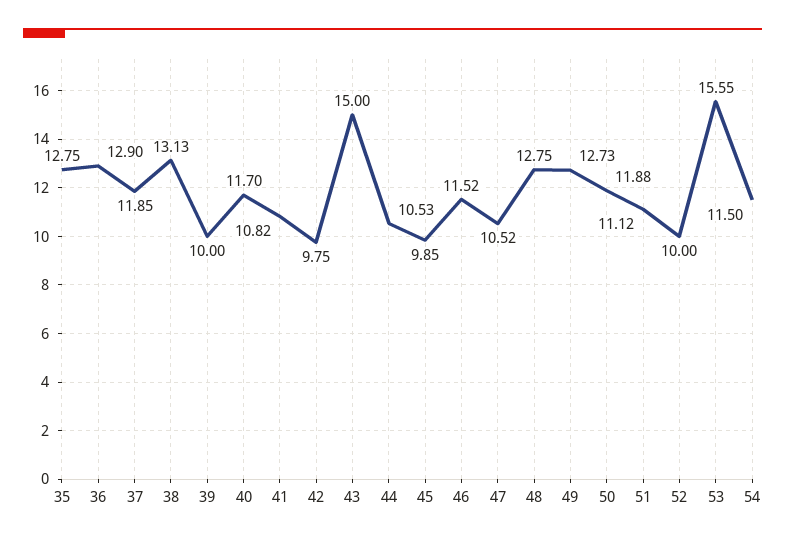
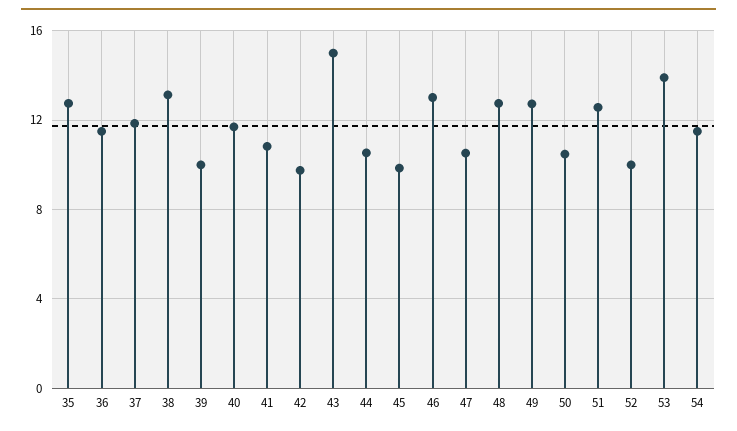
  {
    "35": 12.75,
-   "36": 12.9,
+   "36": 11.5,
    "37": 11.85,
    "38": 13.13,
    "39": 10,
    "40": 11.7,
    "41": 10.82,
    "42": 9.75,
    "43": 15,
    "44": 10.53,
    "45": 9.85,
-   "46": 11.52,
+   "46": 13,
    "47": 10.52,
    "48": 12.75,
    "49": 12.73,
-   "50": 11.88,
+   "50": 10.5,
-   "51": 11.12,
+   "51": 12.5,
    "52": 10,
-   "53": 15.55,
+   "53": 14,
    "54": 11.5
  }

